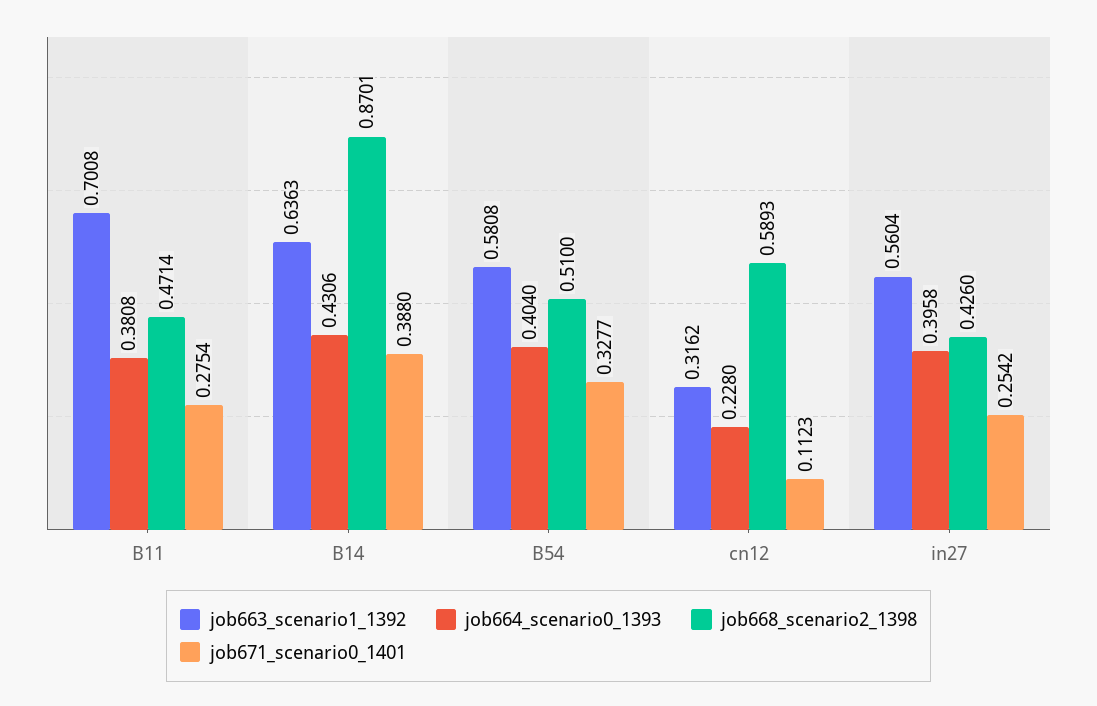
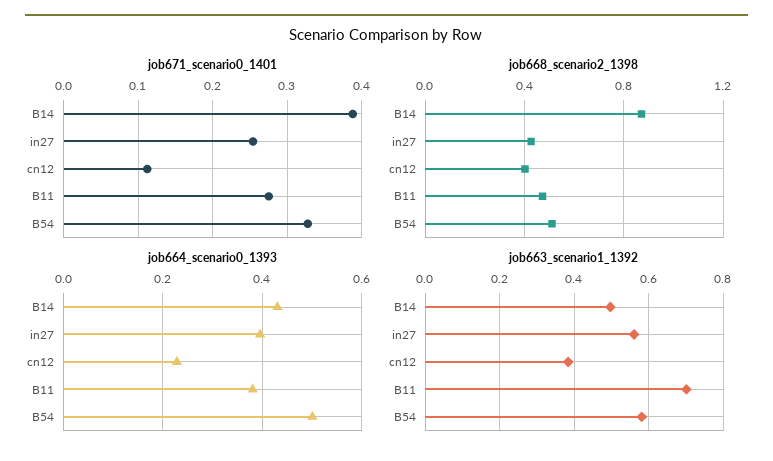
  {
    "job663_scenario1_1392": {
      "B11": 0.7008,
-     "B14": 0.6363,
+     "B14": 0.5,
      "B54": 0.5808,
-     "cn12": 0.3162,
+     "cn12": 0.38,
      "in27": 0.5604
    },
    "job664_scenario0_1393": {
      "B11": 0.3808,
      "B14": 0.4306,
-     "B54": 0.404,
+     "B54": 0.5,
      "cn12": 0.228,
      "in27": 0.3958
    },
    "job668_scenario2_1398": {
      "B11": 0.4714,
      "B14": 0.8701,
      "B54": 0.51,
-     "cn12": 0.5893,
+     "cn12": 0.4,
      "in27": 0.426
    },
    "job671_scenario0_1401": {
      "B11": 0.2754,
      "B14": 0.388,
      "B54": 0.3277,
      "cn12": 0.1123,
      "in27": 0.2542
    }
  }

